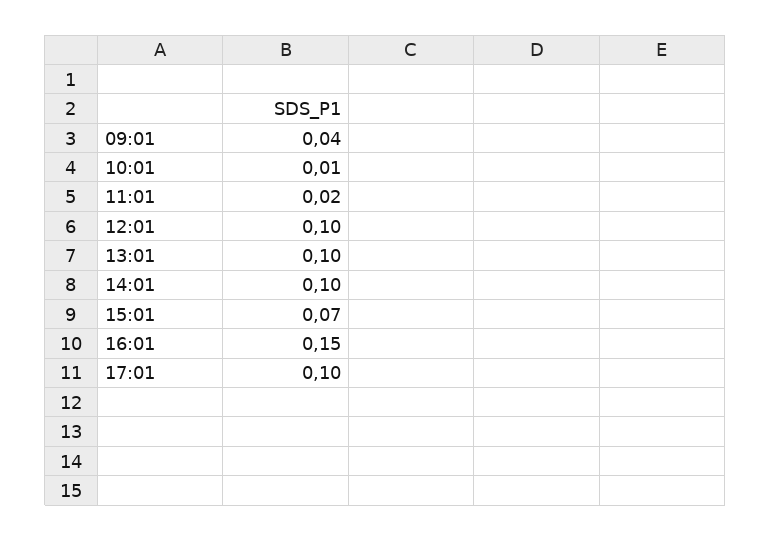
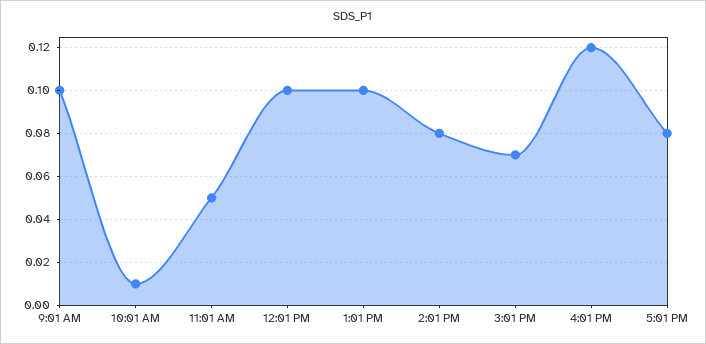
  {
-   "09:01": 0.04,
+   "09:01": 0.1,
    "10:01": 0.01,
-   "11:01": 0.02,
+   "11:01": 0.05,
    "12:01": 0.1,
    "13:01": 0.1,
-   "14:01": 0.1,
+   "14:01": 0.08,
    "15:01": 0.07,
-   "16:01": 0.15,
+   "16:01": 0.12,
-   "17:01": 0.1
+   "17:01": 0.08
  }

